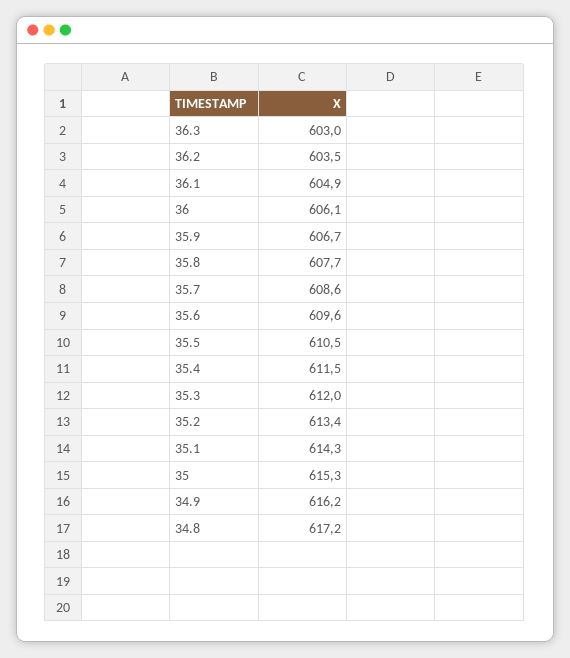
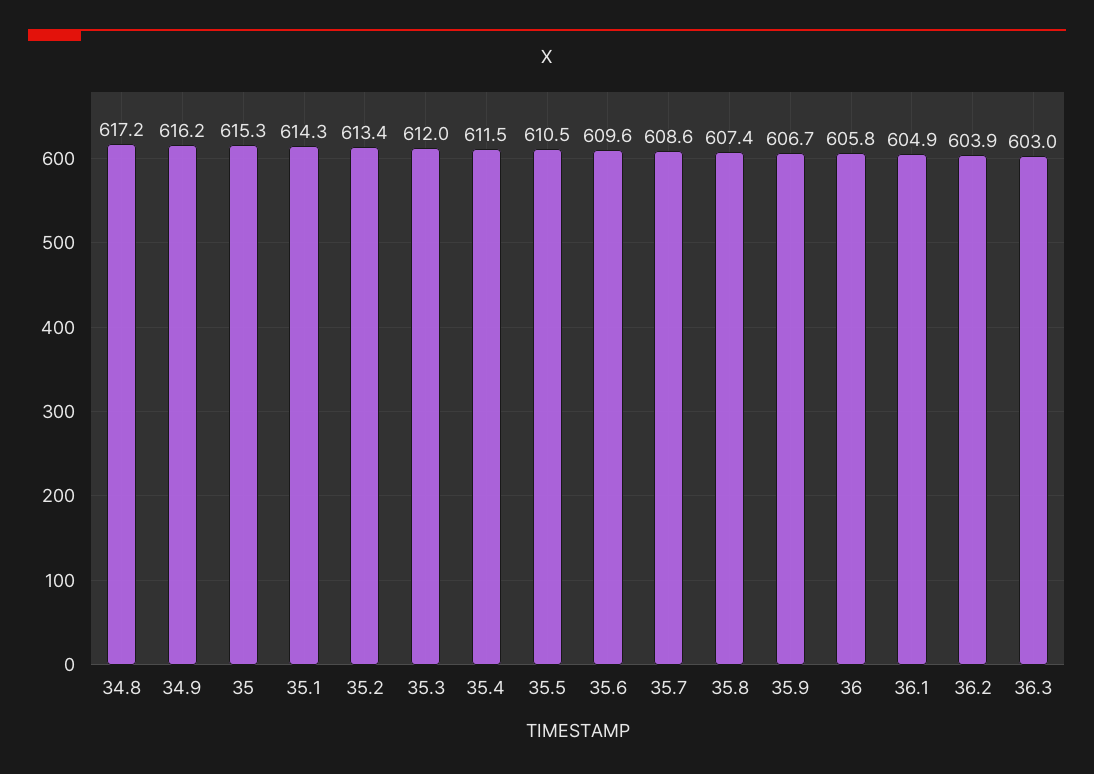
  {
    "36.3": 603,
-   "36.2": 603.5,
+   "36.2": 603.9,
    "36.1": 604.9,
-   "36": 606.1,
+   "36": 605.8,
    "35.9": 606.7,
-   "35.8": 607.7,
+   "35.8": 607.4,
    "35.7": 608.6,
    "35.6": 609.6,
    "35.5": 610.5,
    "35.4": 611.5,
    "35.3": 612,
    "35.2": 613.4,
    "35.1": 614.3,
    "35": 615.3,
    "34.9": 616.2,
    "34.8": 617.2
  }

